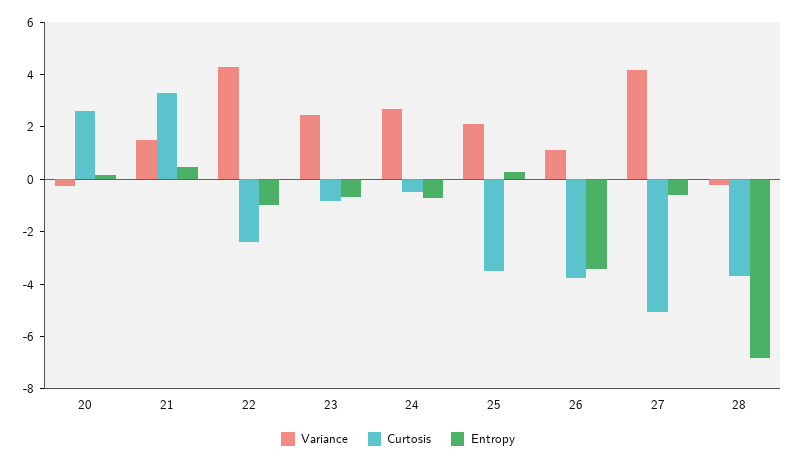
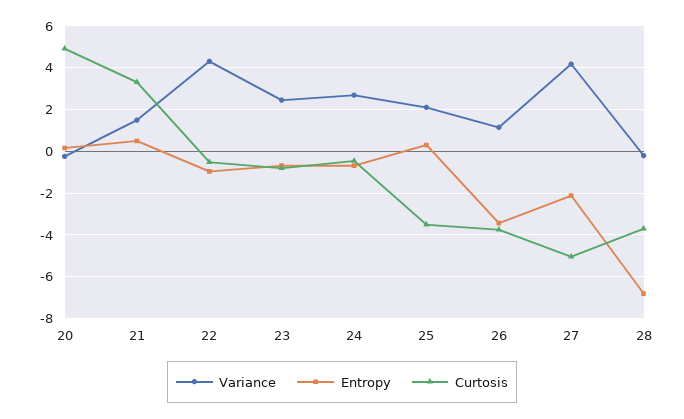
  {
    "Variance": {
      "20": 0,
      "21": 1.5,
      "22": 4.5,
      "23": 2.5,
      "24": 2.5,
      "25": 2,
      "26": 1,
      "27": 4,
      "28": 0
    },
    "Curtosis": {
-     "20": 2.5,
+     "20": 5,
      "21": 3.5,
-     "22": -2.5,
+     "22": -0.5,
      "23": -1,
      "24": -0.5,
      "25": -3.5,
      "26": -4,
      "27": -5,
      "28": -3.5
    },
    "Entropy": {
      "20": 0,
      "21": 0.5,
      "22": -1,
      "23": -0.5,
      "24": -0.5,
      "25": 0.5,
      "26": -3.5,
-     "27": -0.5,
+     "27": -2,
      "28": -7
    }
  }

